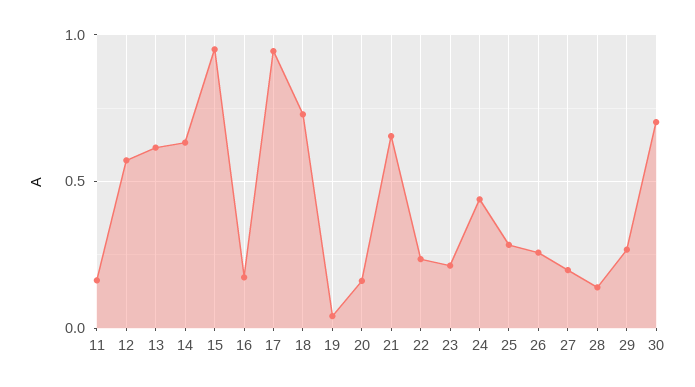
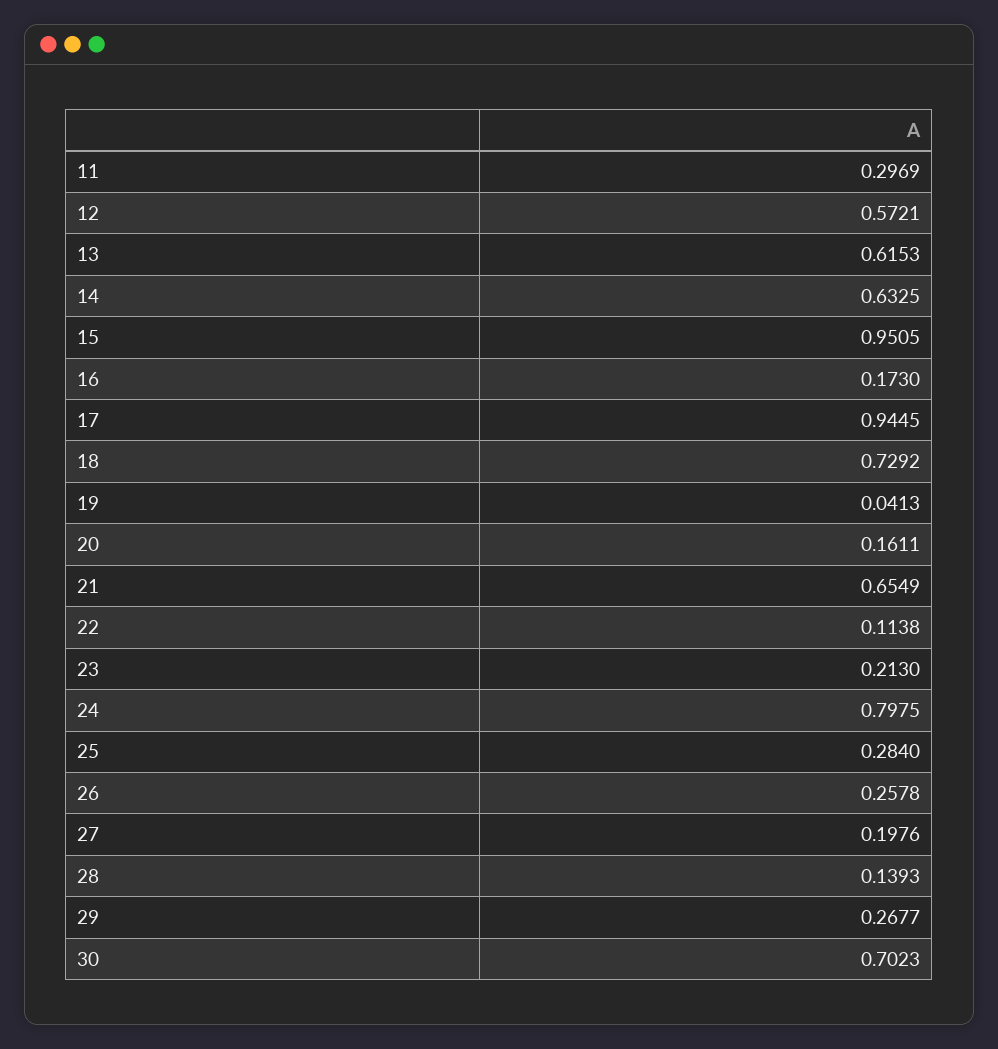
  {
-   "11": 0.15,
+   "11": 0.2969,
    "12": 0.5721,
    "13": 0.6153,
    "14": 0.6325,
    "15": 0.9505,
    "16": 0.173,
    "17": 0.9445,
    "18": 0.7292,
    "19": 0.0413,
    "20": 0.1611,
    "21": 0.6549,
-   "22": 0.25,
+   "22": 0.1138,
    "23": 0.213,
-   "24": 0.45,
+   "24": 0.7975,
    "25": 0.284,
    "26": 0.2578,
    "27": 0.1976,
    "28": 0.1393,
    "29": 0.2677,
    "30": 0.7023
  }

